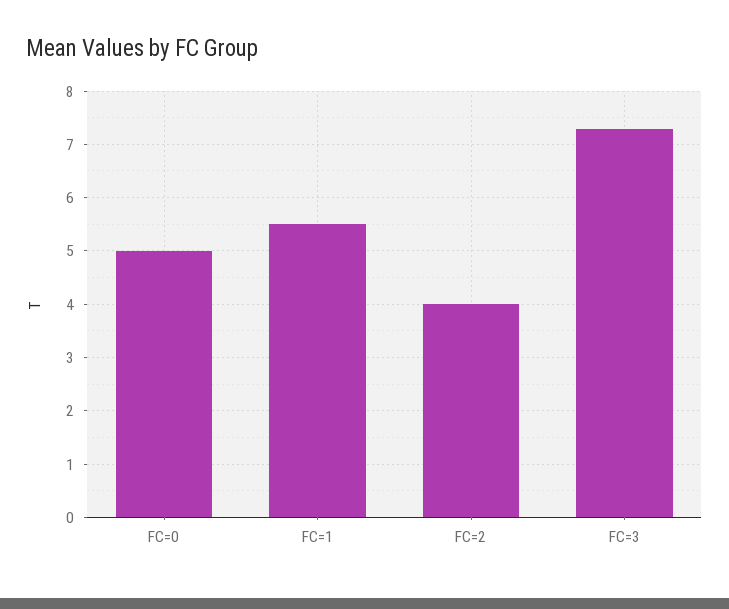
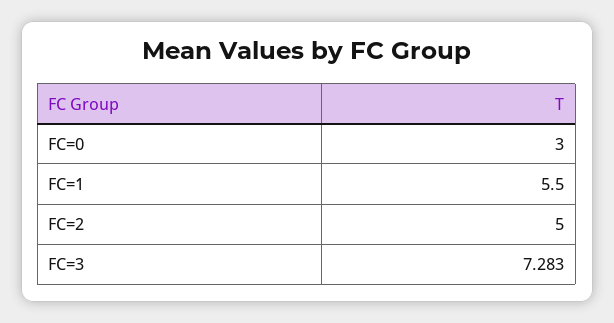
  {
-   "FC=0": 5,
+   "FC=0": 3,
    "FC=1": 5.5,
-   "FC=2": 4,
+   "FC=2": 5,
    "FC=3": 7.283
  }

